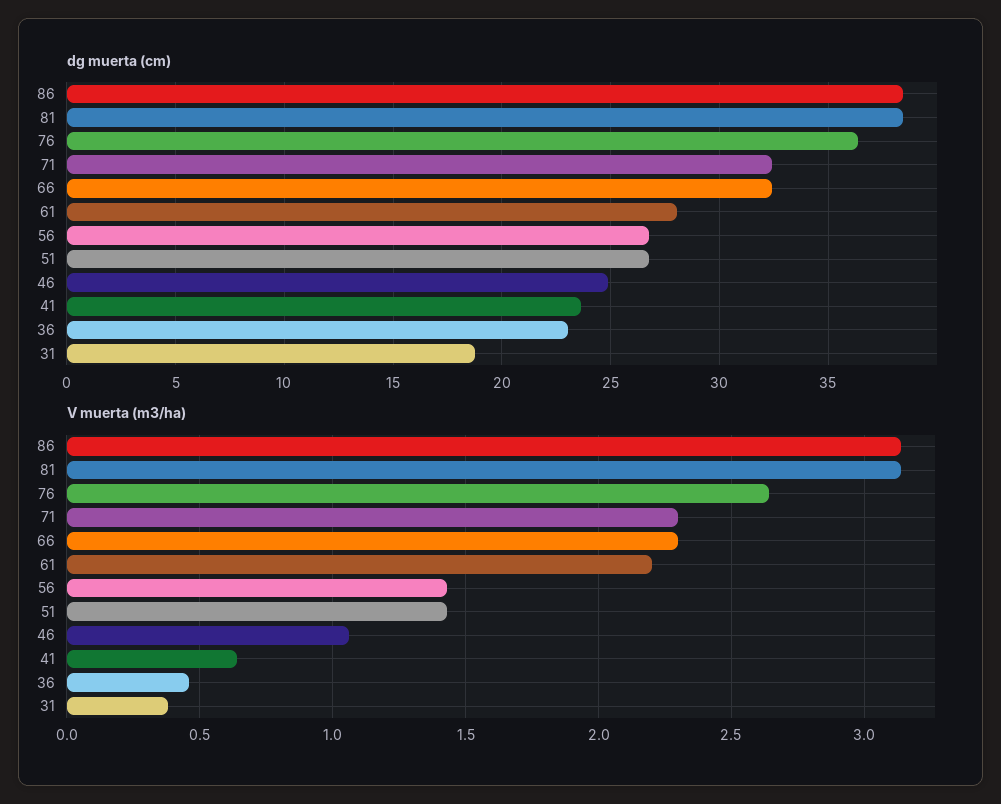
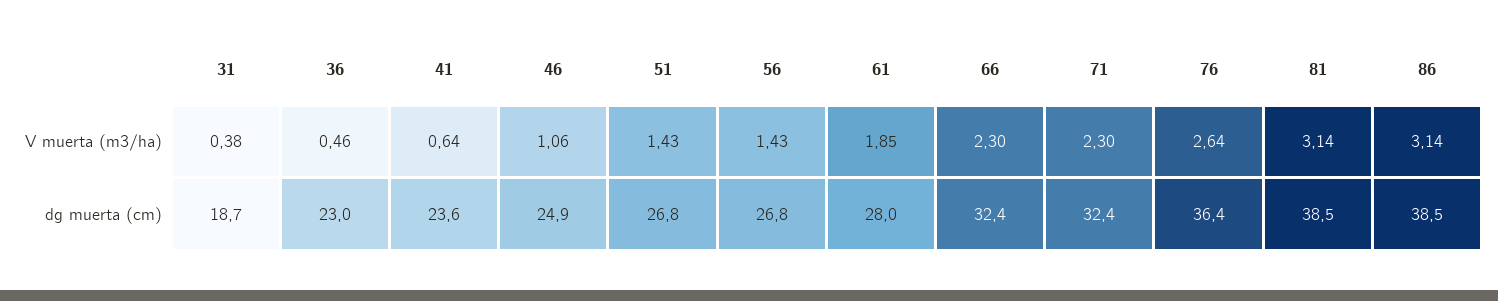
  {
    "dg muerta (cm)": {
      "86": 38.5,
      "81": 38.5,
      "76": 36.4,
      "71": 32.4,
      "66": 32.4,
      "61": 28,
      "56": 26.8,
      "51": 26.8,
      "46": 24.9,
      "41": 23.6,
      "36": 23,
      "31": 18.7
    },
    "V muerta (m3/ha)": {
      "86": 3.14,
      "81": 3.14,
      "76": 2.64,
      "71": 2.3,
      "66": 2.3,
-     "61": 2.2,
+     "61": 1.85,
      "56": 1.43,
      "51": 1.43,
      "46": 1.06,
      "41": 0.64,
      "36": 0.46,
      "31": 0.38
    }
  }

